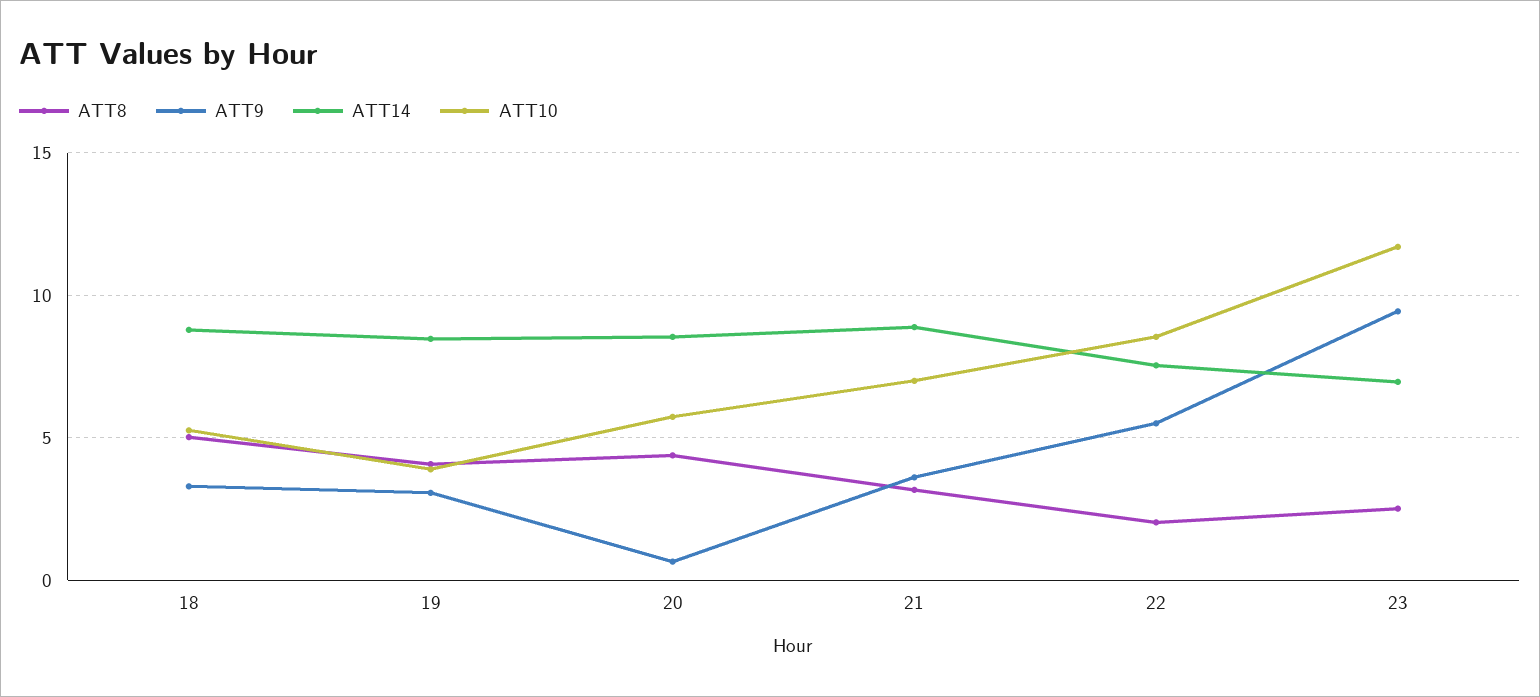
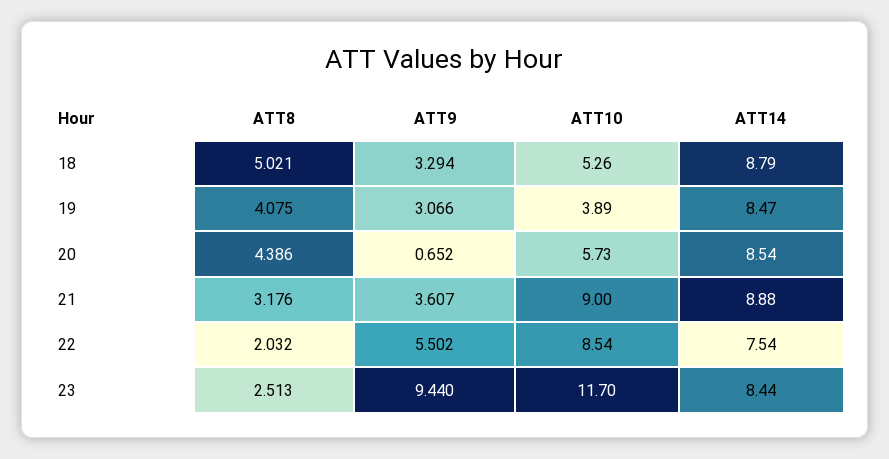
  {
    "ATT8": {
      "18": 5.021,
      "19": 4.075,
      "20": 4.386,
      "21": 3.176,
      "22": 2.032,
      "23": 2.513
    },
    "ATT9": {
      "18": 3.294,
      "19": 3.066,
      "20": 0.652,
      "21": 3.607,
      "22": 5.502,
      "23": 9.44
    },
    "ATT14": {
      "18": 8.79,
      "19": 8.47,
      "20": 8.54,
      "21": 8.88,
      "22": 7.54,
-     "23": 7
+     "23": 8.44
    },
    "ATT10": {
      "18": 5.26,
      "19": 3.89,
      "20": 5.73,
-     "21": 7,
+     "21": 9,
      "22": 8.54,
      "23": 11.7
    }
  }

